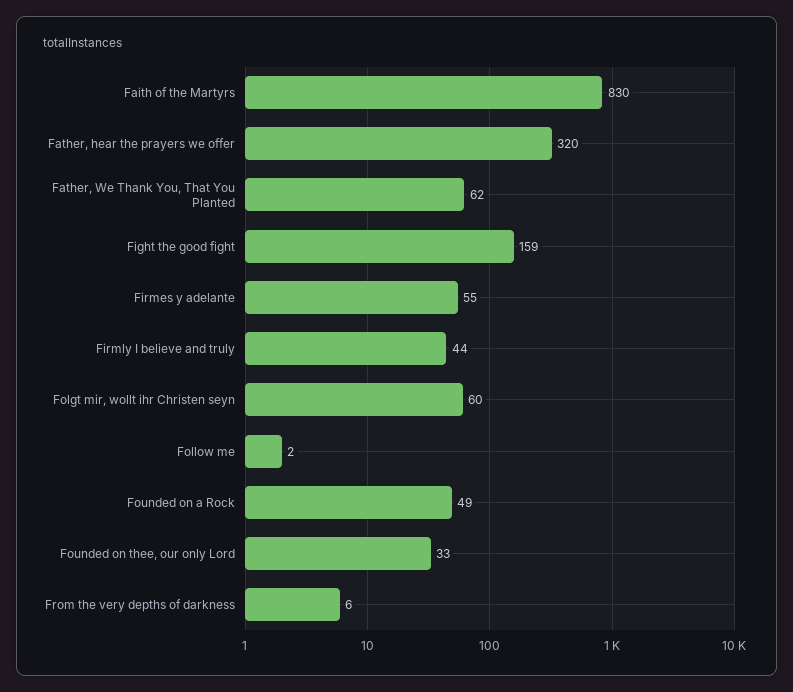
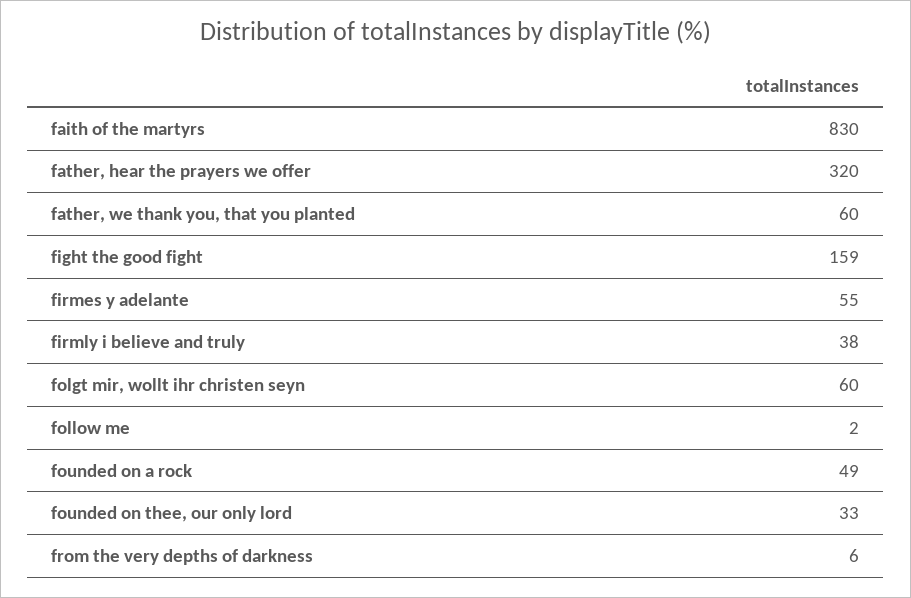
  {
    "Faith of the Martyrs": 830,
    "Father, hear the prayers we offer": 320,
-   "Father, We Thank You, That You Planted": 62,
+   "Father, We Thank You, That You Planted": 60,
    "Fight the good fight": 159,
    "Firmes y adelante": 55,
-   "Firmly I believe and truly": 44,
+   "Firmly I believe and truly": 38,
    "Folgt mir, wollt ihr Christen seyn": 60,
    "Follow me": 2,
    "Founded on a Rock": 49,
    "Founded on thee, our only Lord": 33,
    "From the very depths of darkness": 6
  }

